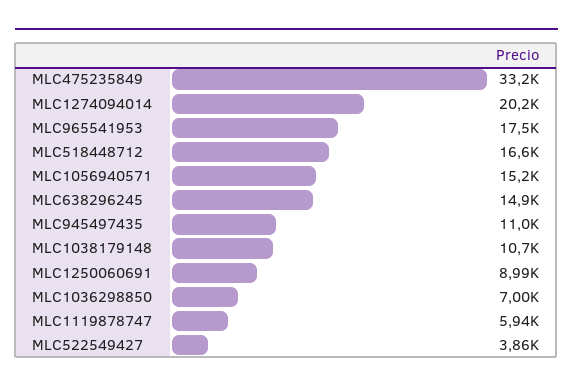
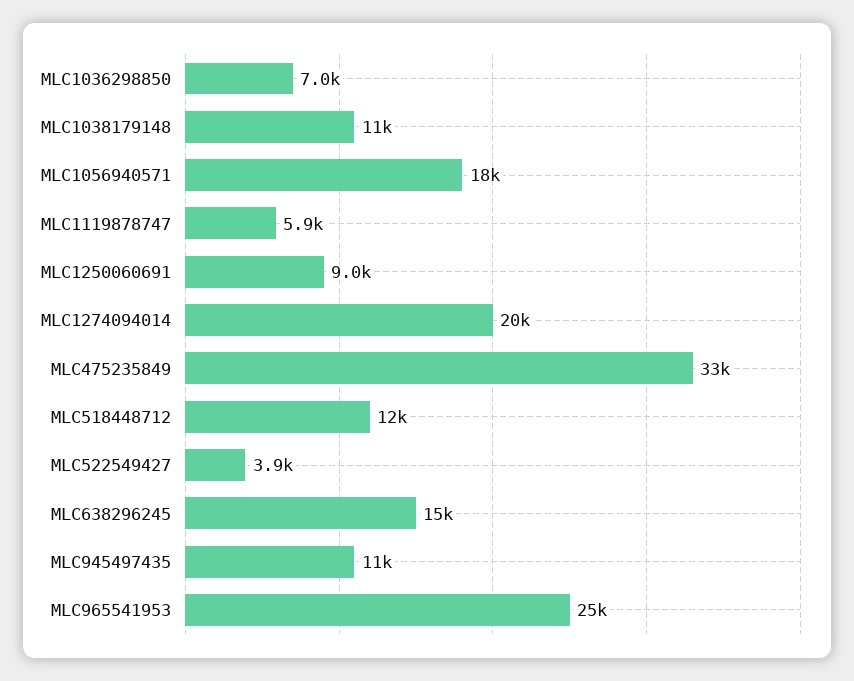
  {
    "MLC475235849": 33200,
    "MLC1274094014": 20200,
-   "MLC965541953": 17500,
+   "MLC965541953": 25000,
-   "MLC518448712": 16600,
+   "MLC518448712": 12000,
-   "MLC1056940571": 15200,
+   "MLC1056940571": 18000,
    "MLC638296245": 14900,
    "MLC945497435": 11000,
    "MLC1038179148": 10700,
    "MLC1250060691": 8990,
    "MLC1036298850": 7000,
    "MLC1119878747": 5940,
    "MLC522549427": 3860
  }

